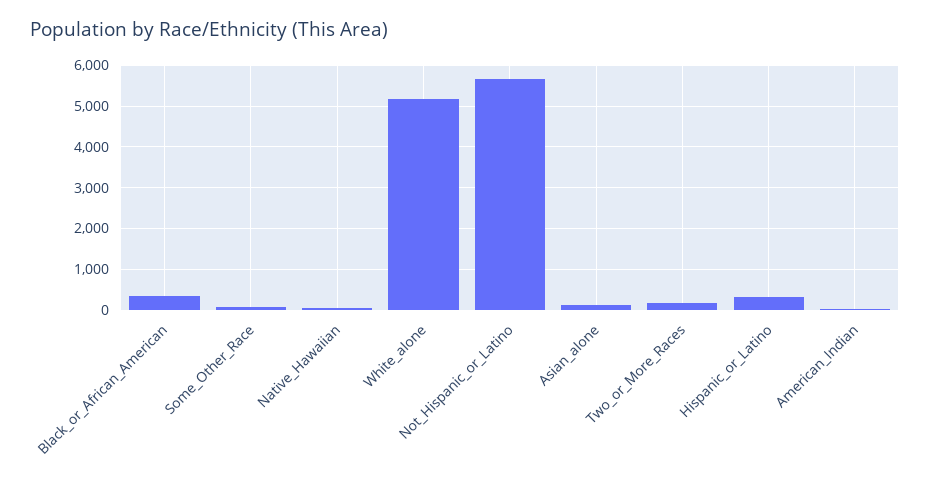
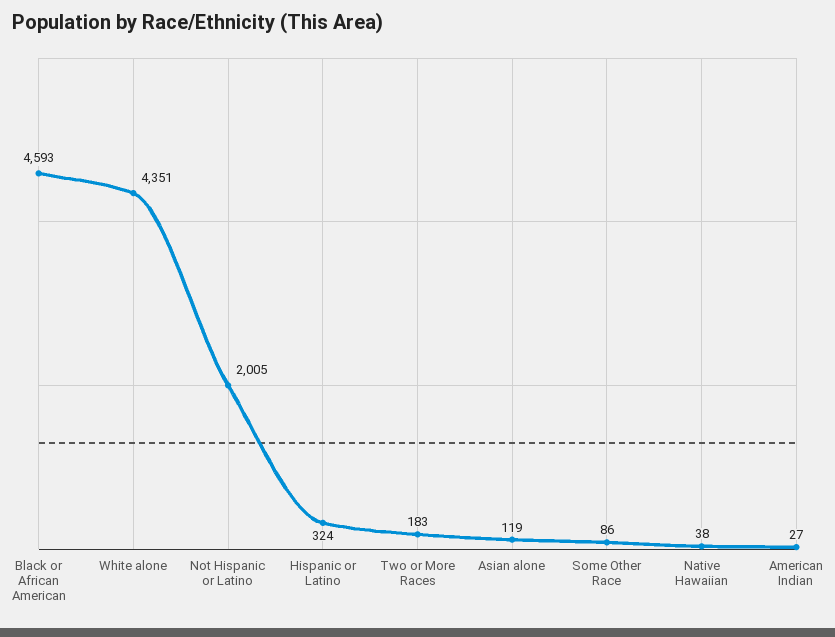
  {
-   "Black_or_African_American": 400,
+   "Black_or_African_American": 4593,
    "Some_Other_Race": 86,
    "Native_Hawaiian": 38,
-   "White_alone": 5200,
+   "White_alone": 4351,
-   "Not_Hispanic_or_Latino": 5600,
+   "Not_Hispanic_or_Latino": 2005,
    "Asian_alone": 119,
    "Two_or_More_Races": 183,
    "Hispanic_or_Latino": 324,
    "American_Indian": 27
  }

